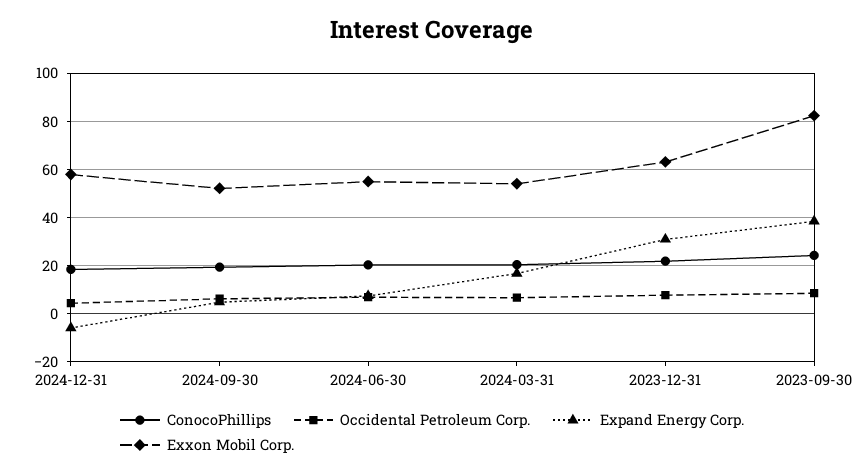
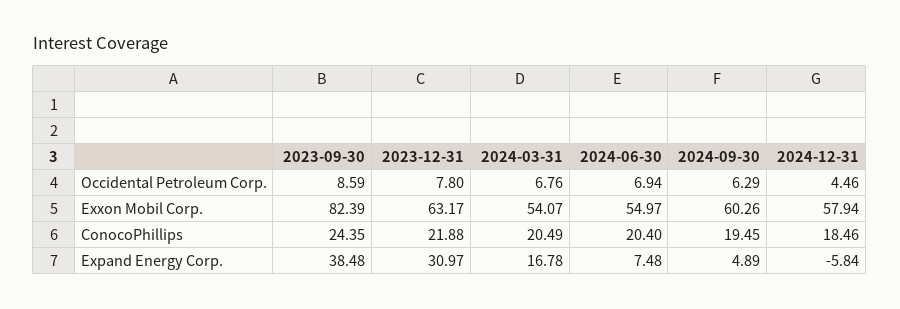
  {
    "ConocoPhillips": {
      "2024-12-31": 18.46,
      "2024-09-30": 19.45,
      "2024-06-30": 20.4,
      "2024-03-31": 20.49,
      "2023-12-31": 21.88,
      "2023-09-30": 24.35
    },
    "Occidental Petroleum Corp.": {
      "2024-12-31": 4.46,
      "2024-09-30": 6.29,
      "2024-06-30": 6.94,
      "2024-03-31": 6.76,
      "2023-12-31": 7.8,
      "2023-09-30": 8.59
    },
    "Expand Energy Corp.": {
      "2024-12-31": -5.84,
      "2024-09-30": 4.89,
      "2024-06-30": 7.48,
      "2024-03-31": 16.78,
      "2023-12-31": 30.97,
      "2023-09-30": 38.48
    },
    "Exxon Mobil Corp.": {
      "2024-12-31": 57.94,
-     "2024-09-30": 52.5,
+     "2024-09-30": 60.26,
      "2024-06-30": 54.97,
      "2024-03-31": 54.07,
      "2023-12-31": 63.17,
      "2023-09-30": 82.39
    }
  }

